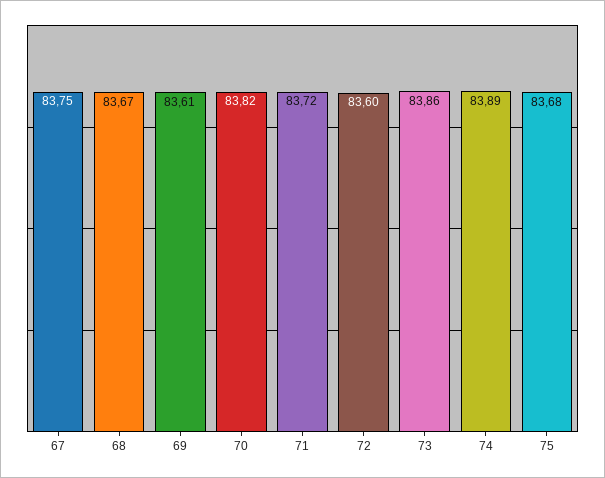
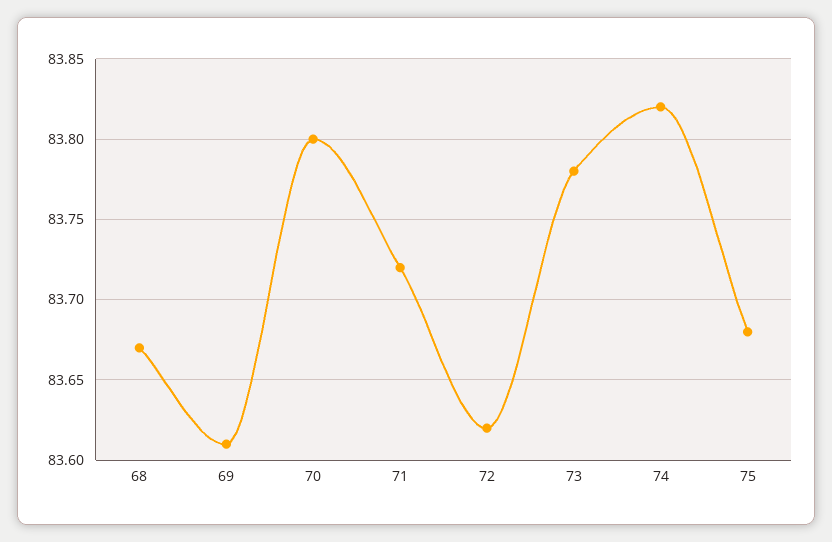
  {
-   "67": 83.75,
    "68": 83.67,
    "69": 83.61,
-   "70": 83.82,
+   "70": 83.8,
    "71": 83.72,
-   "72": 83.6,
+   "72": 83.62,
-   "73": 83.86,
+   "73": 83.78,
-   "74": 83.89,
+   "74": 83.82,
    "75": 83.68
  }

